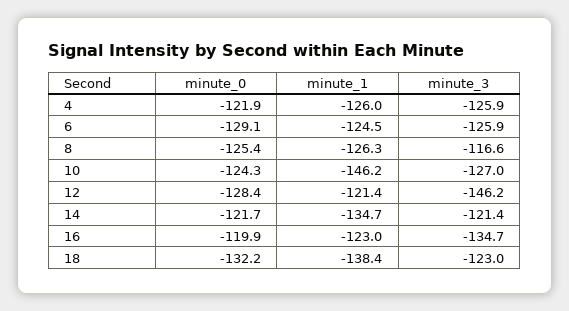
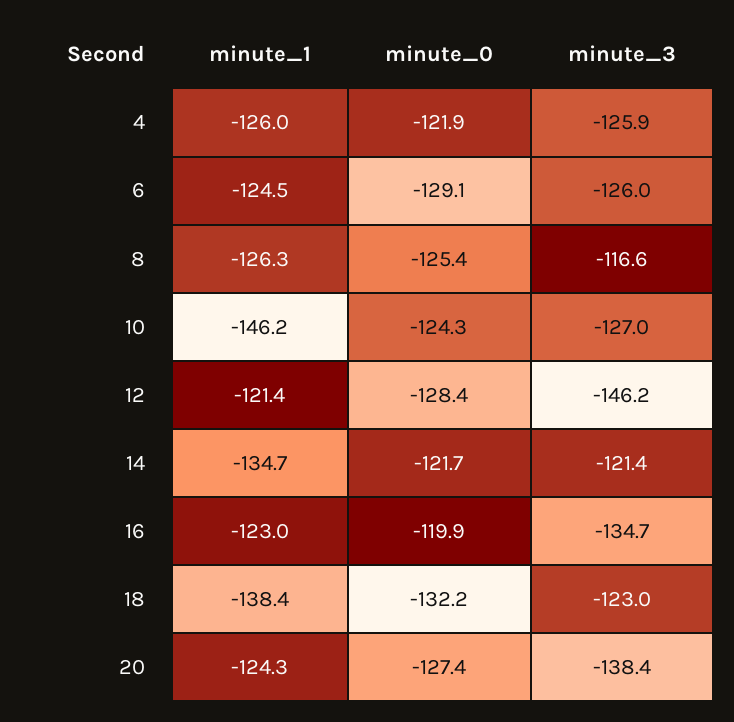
  {
    "minute_0": {
      "4": -121.9,
      "6": -129.1,
      "8": -125.4,
      "10": -124.3,
      "12": -128.4,
      "14": -121.7,
      "16": -119.9,
-     "18": -132.2
+     "18": -132.2,
+     "20": -127.4
    },
    "minute_1": {
      "4": -126,
      "6": -124.5,
      "8": -126.3,
      "10": -146.2,
      "12": -121.4,
      "14": -134.7,
      "16": -123,
-     "18": -138.4
+     "18": -138.4,
+     "20": -124.3
    },
    "minute_3": {
      "4": -125.9,
-     "6": -125.9,
+     "6": -126,
      "8": -116.6,
      "10": -127,
      "12": -146.2,
      "14": -121.4,
      "16": -134.7,
-     "18": -123
+     "18": -123,
+     "20": -138.4
    }
  }

